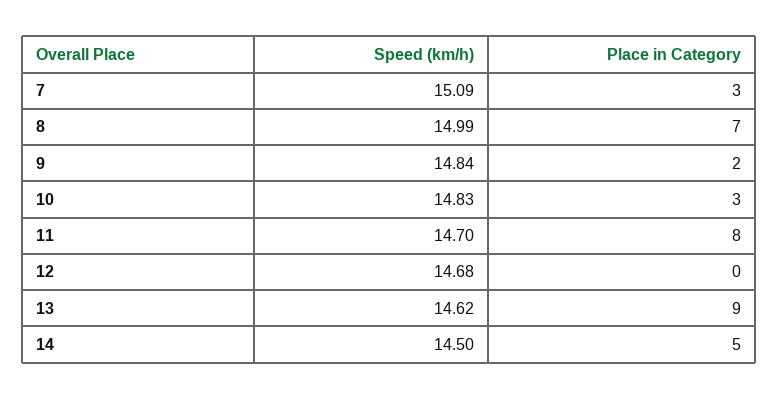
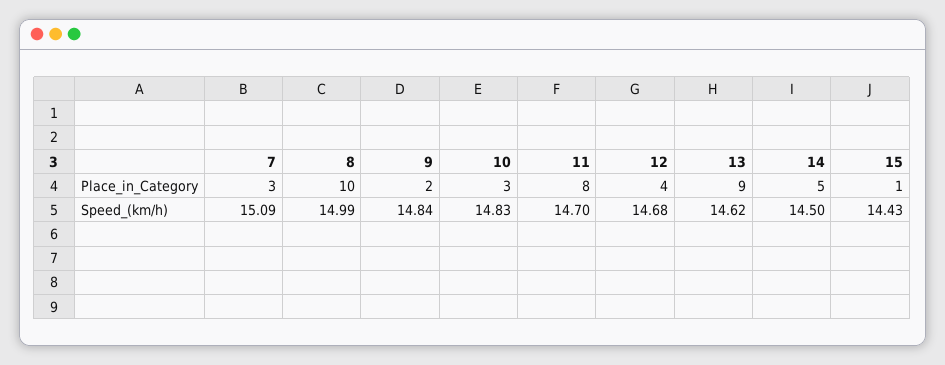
  {
    "Speed (km/h)": {
      "7": 15.09,
      "8": 14.99,
      "9": 14.84,
      "10": 14.83,
      "11": 14.7,
      "12": 14.68,
      "13": 14.62,
-     "14": 14.5
+     "14": 14.5,
+     "15": 14.43
    },
    "Place in Category": {
      "7": 3,
-     "8": 7,
+     "8": 10,
      "9": 2,
      "10": 3,
      "11": 8,
-     "12": 0,
+     "12": 4,
      "13": 9,
-     "14": 5
+     "14": 5,
+     "15": 1
    }
  }

